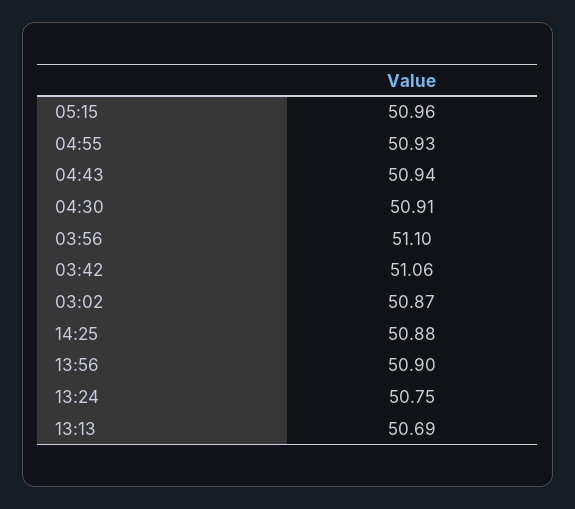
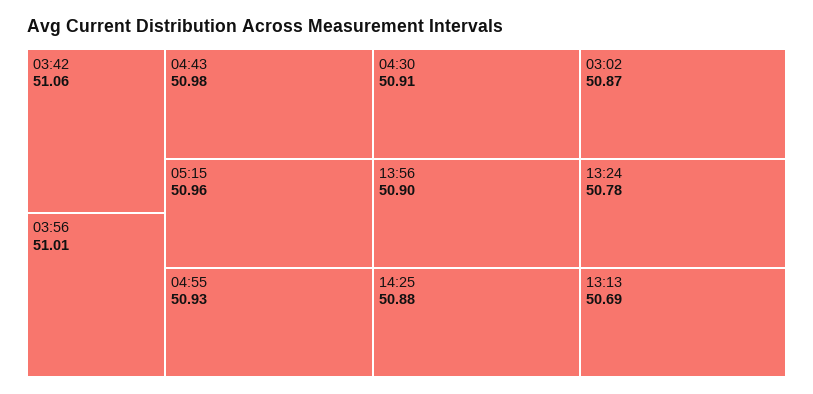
  {
    "05:15": 50.96,
    "04:55": 50.93,
-   "04:43": 50.94,
+   "04:43": 50.98,
    "04:30": 50.91,
-   "03:56": 51.1,
+   "03:56": 51.01,
    "03:42": 51.06,
    "03:02": 50.87,
    "14:25": 50.88,
    "13:56": 50.9,
-   "13:24": 50.75,
+   "13:24": 50.78,
    "13:13": 50.69
  }

